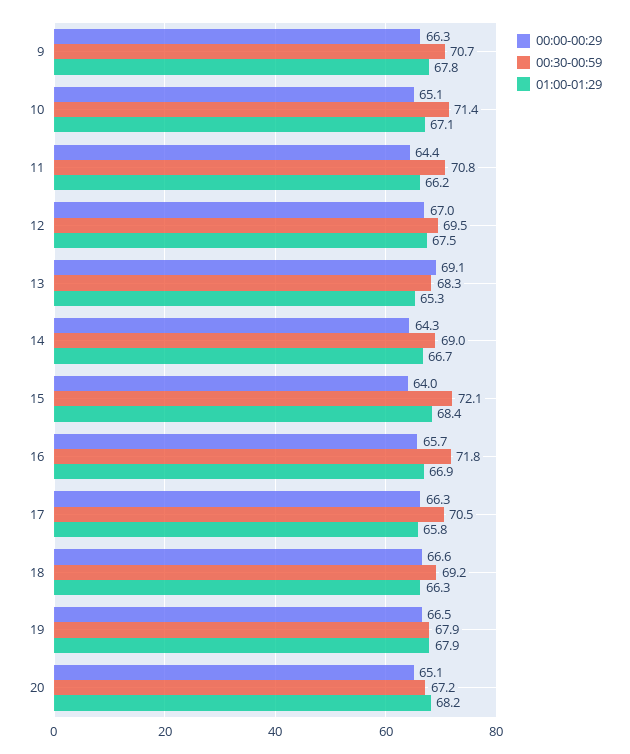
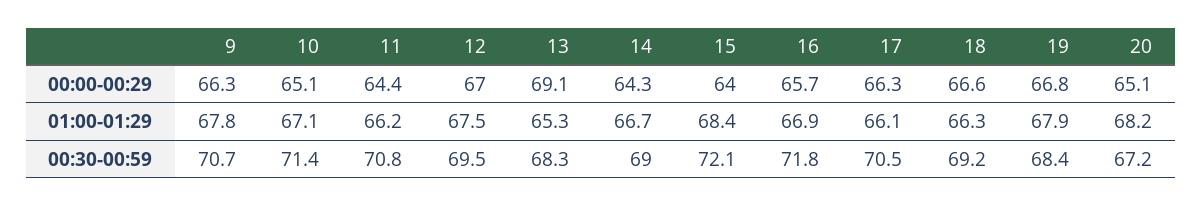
  {
    "00:00-00:29": {
      "9": 66.3,
      "10": 65.1,
      "11": 64.4,
      "12": 67,
      "13": 69.1,
      "14": 64.3,
      "15": 64,
      "16": 65.7,
      "17": 66.3,
      "18": 66.6,
-     "19": 66.5,
+     "19": 66.8,
      "20": 65.1
    },
    "00:30-00:59": {
      "9": 70.7,
      "10": 71.4,
      "11": 70.8,
      "12": 69.5,
      "13": 68.3,
      "14": 69,
      "15": 72.1,
      "16": 71.8,
      "17": 70.5,
      "18": 69.2,
-     "19": 67.9,
+     "19": 68.4,
      "20": 67.2
    },
    "01:00-01:29": {
      "9": 67.8,
      "10": 67.1,
      "11": 66.2,
      "12": 67.5,
      "13": 65.3,
      "14": 66.7,
      "15": 68.4,
      "16": 66.9,
-     "17": 65.8,
+     "17": 66.1,
      "18": 66.3,
      "19": 67.9,
      "20": 68.2
    }
  }

